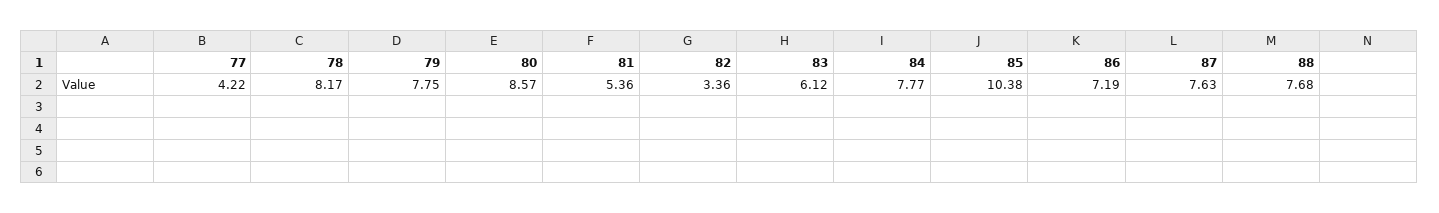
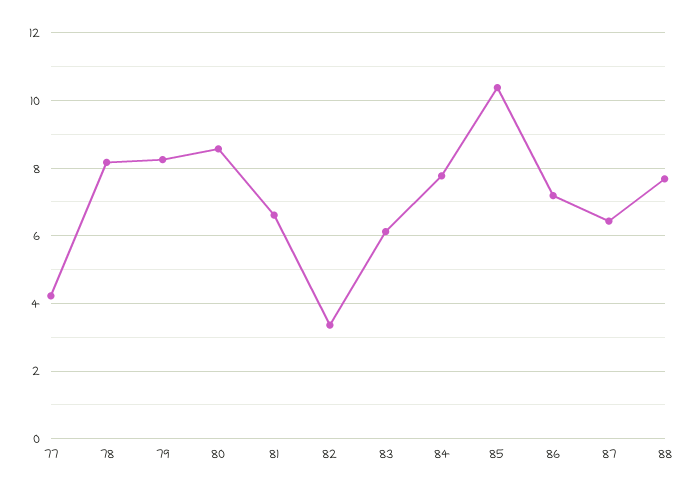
  {
    "77": 4.22,
    "78": 8.17,
-   "79": 7.75,
+   "79": 8.2,
    "80": 8.57,
-   "81": 5.36,
+   "81": 6.6,
    "82": 3.36,
    "83": 6.12,
    "84": 7.77,
    "85": 10.38,
    "86": 7.19,
-   "87": 7.63,
+   "87": 6.4,
    "88": 7.68
  }

